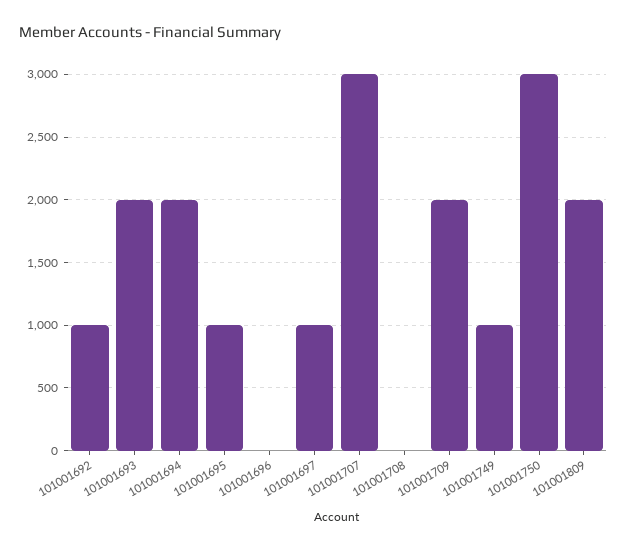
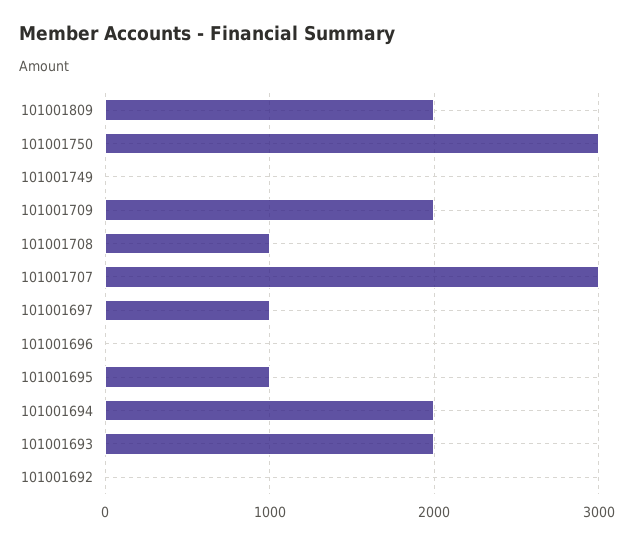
  {
-   "101001692": 1000,
+   "101001692": 0,
    "101001693": 2000,
    "101001694": 2000,
    "101001695": 1000,
    "101001696": 0,
    "101001697": 1000,
    "101001707": 3000,
-   "101001708": 0,
+   "101001708": 1000,
    "101001709": 2000,
-   "101001749": 1000,
+   "101001749": 0,
    "101001750": 3000,
    "101001809": 2000
  }

